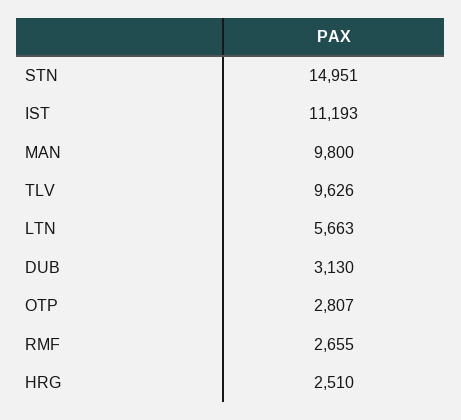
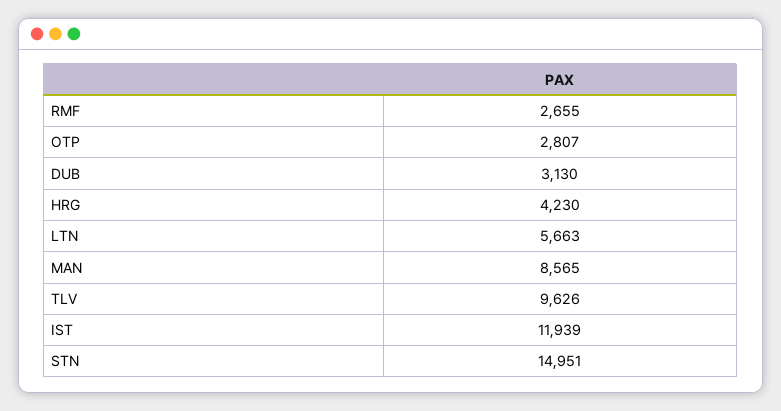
  {
    "STN": 14951,
-   "IST": 11193,
+   "IST": 11939,
-   "MAN": 9800,
+   "MAN": 8565,
    "TLV": 9626,
    "LTN": 5663,
    "DUB": 3130,
    "OTP": 2807,
    "RMF": 2655,
-   "HRG": 2510
+   "HRG": 4230
  }

